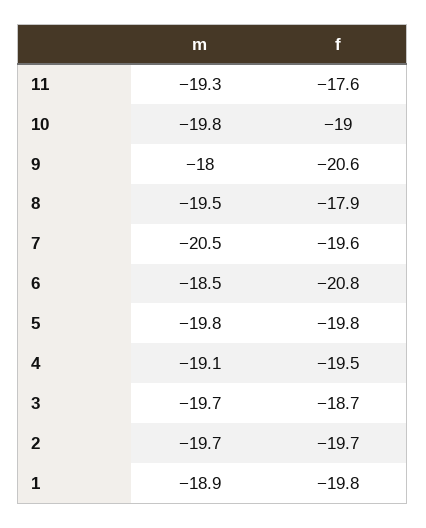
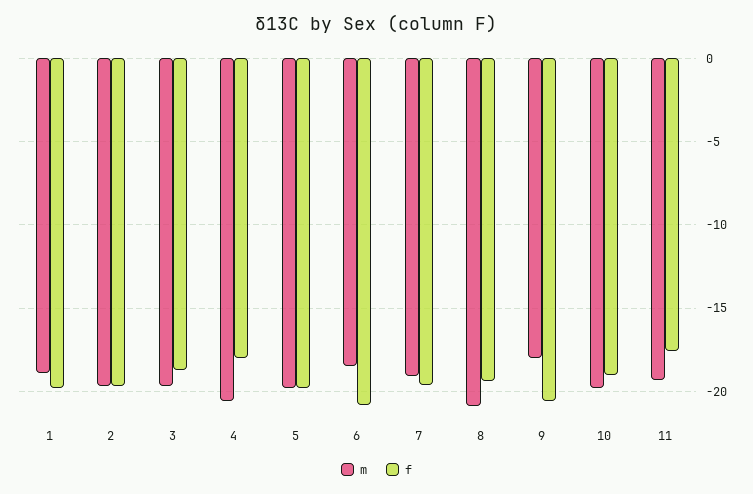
  {
    "m": {
      "11": -19.3,
      "10": -19.8,
      "9": -18,
-     "8": -19.5,
+     "8": -21,
-     "7": -20.5,
+     "7": -19,
      "6": -18.5,
      "5": -19.8,
-     "4": -19.1,
+     "4": -20.5,
      "3": -19.7,
      "2": -19.7,
      "1": -18.9
    },
    "f": {
      "11": -17.6,
      "10": -19,
      "9": -20.6,
-     "8": -17.9,
+     "8": -19.5,
      "7": -19.6,
      "6": -20.8,
      "5": -19.8,
-     "4": -19.5,
+     "4": -18,
      "3": -18.7,
      "2": -19.7,
      "1": -19.8
    }
  }

